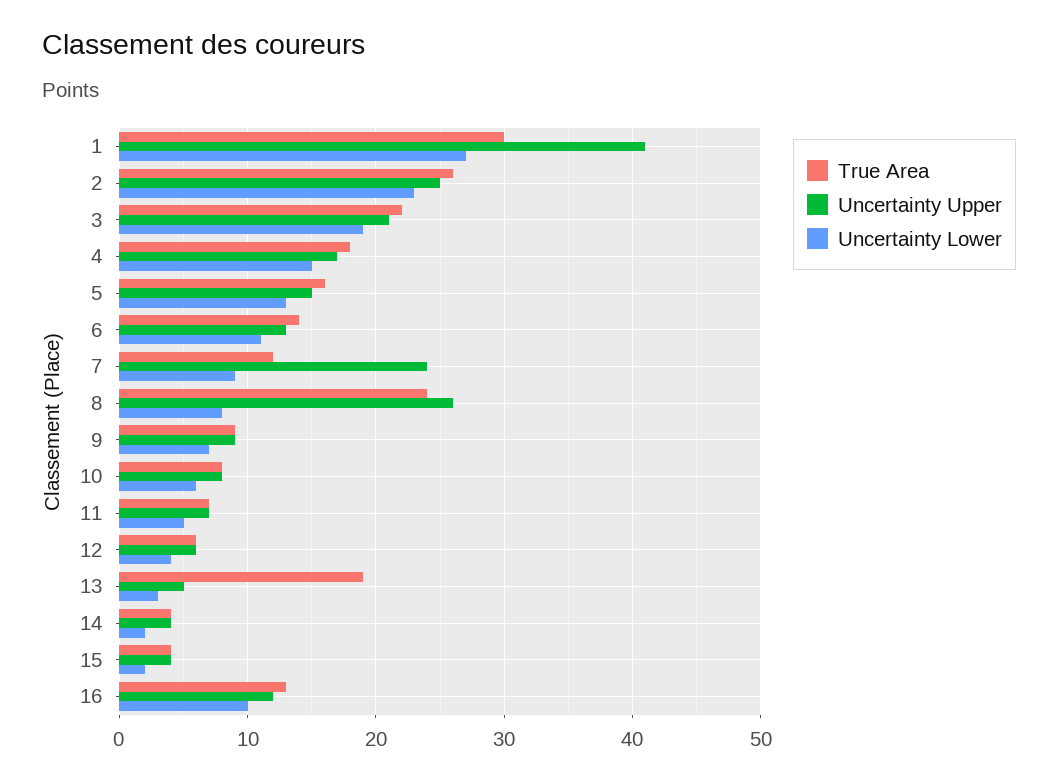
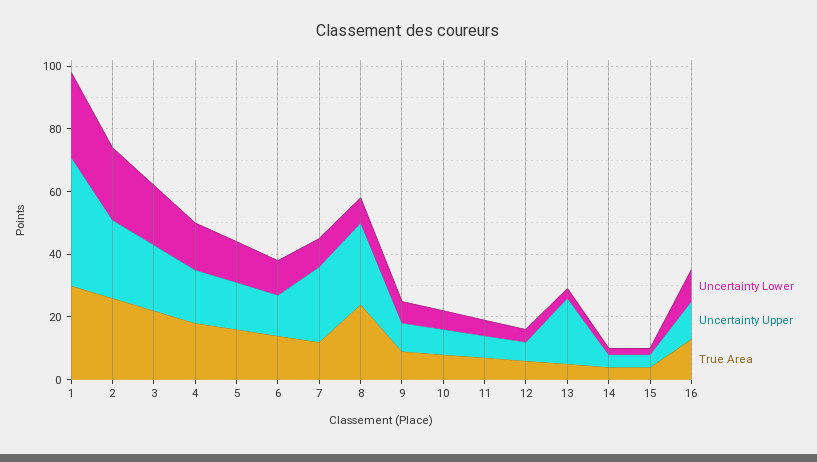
  {
    "True Area": {
      "1": 30,
      "2": 26,
      "3": 22,
      "4": 18,
      "5": 16,
      "6": 14,
      "7": 12,
      "8": 24,
      "9": 9,
      "10": 8,
      "11": 7,
      "12": 6,
-     "13": 19,
+     "13": 5,
      "14": 4,
      "15": 4,
      "16": 13
    },
    "Uncertainty Upper": {
      "1": 41,
      "2": 25,
      "3": 21,
      "4": 17,
      "5": 15,
      "6": 13,
      "7": 24,
      "8": 26,
      "9": 9,
      "10": 8,
      "11": 7,
      "12": 6,
-     "13": 5,
+     "13": 20,
      "14": 4,
      "15": 4,
      "16": 12
    },
    "Uncertainty Lower": {
      "1": 27,
      "2": 23,
      "3": 19,
      "4": 15,
      "5": 13,
      "6": 11,
      "7": 9,
      "8": 8,
      "9": 7,
      "10": 6,
      "11": 5,
      "12": 4,
      "13": 3,
      "14": 2,
      "15": 2,
      "16": 10
    }
  }

